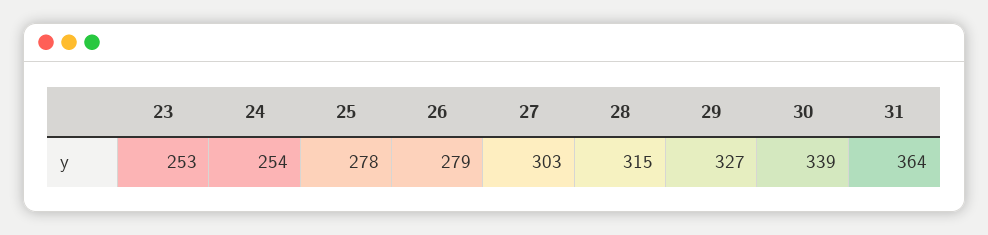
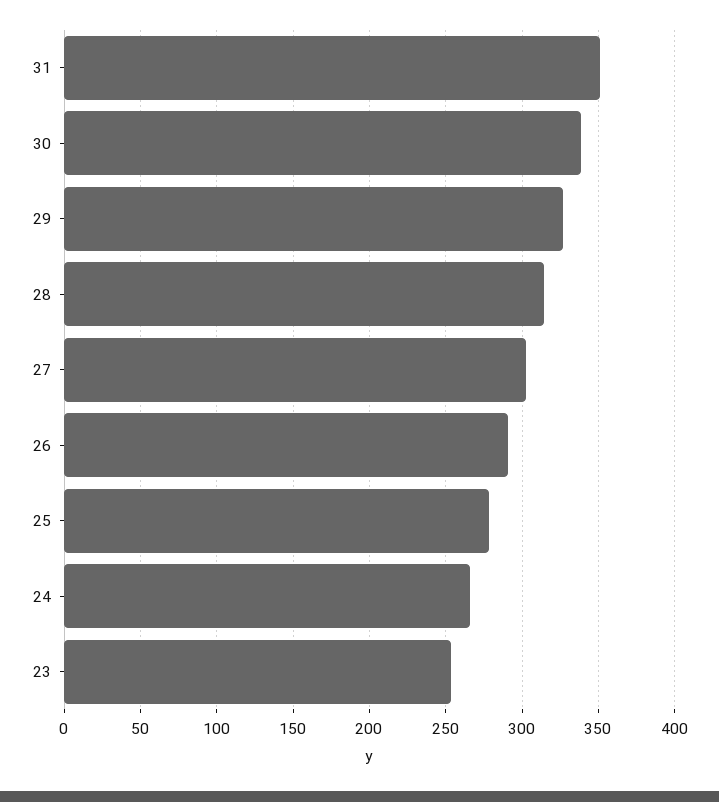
  {
    "23": 253,
-   "24": 254,
+   "24": 265,
    "25": 278,
-   "26": 279,
+   "26": 290,
    "27": 303,
    "28": 315,
    "29": 327,
    "30": 339,
-   "31": 364
+   "31": 350
  }

